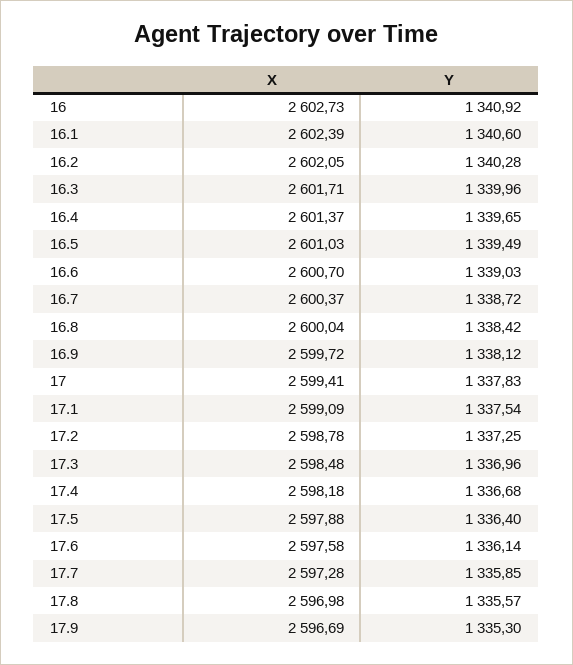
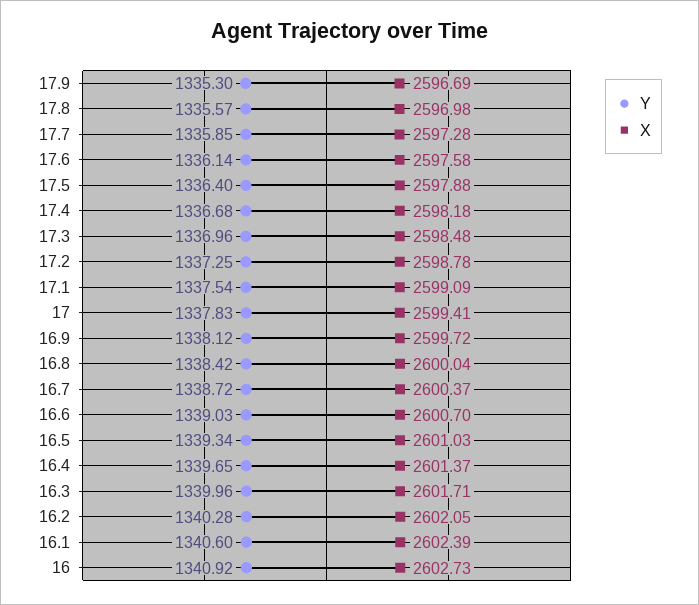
  {
    "X": {
      "16": 2602.73,
      "16.1": 2602.39,
      "16.2": 2602.05,
      "16.3": 2601.71,
      "16.4": 2601.37,
      "16.5": 2601.03,
      "16.6": 2600.7,
      "16.7": 2600.37,
      "16.8": 2600.04,
      "16.9": 2599.72,
      "17": 2599.41,
      "17.1": 2599.09,
      "17.2": 2598.78,
      "17.3": 2598.48,
      "17.4": 2598.18,
      "17.5": 2597.88,
      "17.6": 2597.58,
      "17.7": 2597.28,
      "17.8": 2596.98,
      "17.9": 2596.69
    },
    "Y": {
      "16": 1340.92,
      "16.1": 1340.6,
      "16.2": 1340.28,
      "16.3": 1339.96,
      "16.4": 1339.65,
-     "16.5": 1339.49,
+     "16.5": 1339.34,
      "16.6": 1339.03,
      "16.7": 1338.72,
      "16.8": 1338.42,
      "16.9": 1338.12,
      "17": 1337.83,
      "17.1": 1337.54,
      "17.2": 1337.25,
      "17.3": 1336.96,
      "17.4": 1336.68,
      "17.5": 1336.4,
      "17.6": 1336.14,
      "17.7": 1335.85,
      "17.8": 1335.57,
      "17.9": 1335.3
    }
  }

